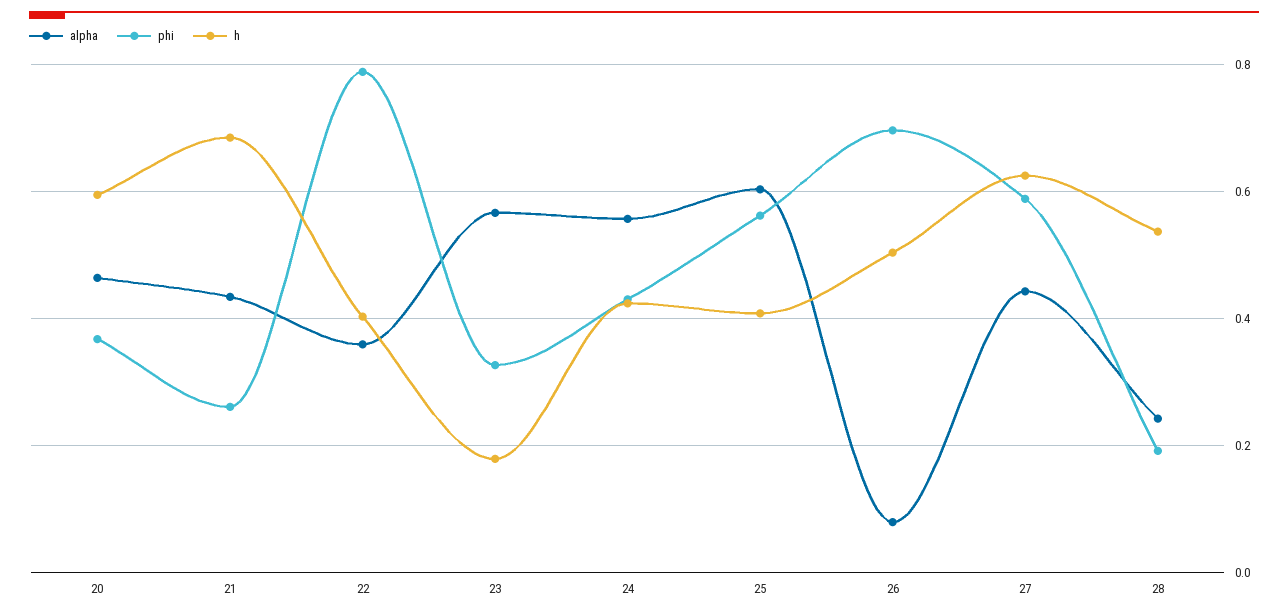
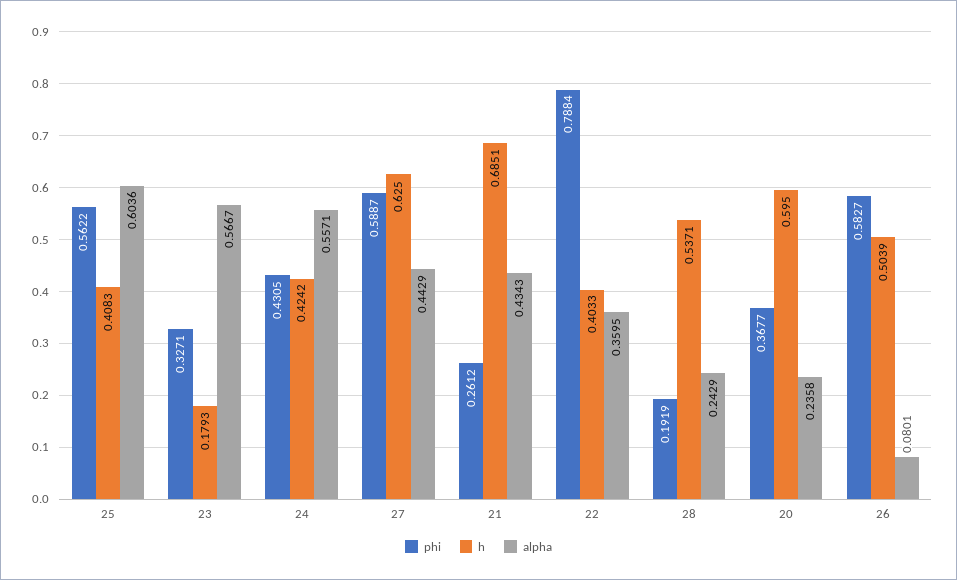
  {
    "alpha": {
-     "20": 0.46,
+     "20": 0.2358,
      "21": 0.4343,
      "22": 0.3595,
      "23": 0.5667,
      "24": 0.5571,
      "25": 0.6036,
      "26": 0.0801,
      "27": 0.4429,
      "28": 0.2429
    },
    "phi": {
      "20": 0.3677,
      "21": 0.2612,
      "22": 0.7884,
      "23": 0.3271,
      "24": 0.4305,
      "25": 0.5622,
-     "26": 0.7,
+     "26": 0.5827,
      "27": 0.5887,
      "28": 0.1919
    },
    "h": {
      "20": 0.595,
      "21": 0.6851,
      "22": 0.4033,
      "23": 0.1793,
      "24": 0.4242,
      "25": 0.4083,
      "26": 0.5039,
      "27": 0.625,
      "28": 0.5371
    }
  }

